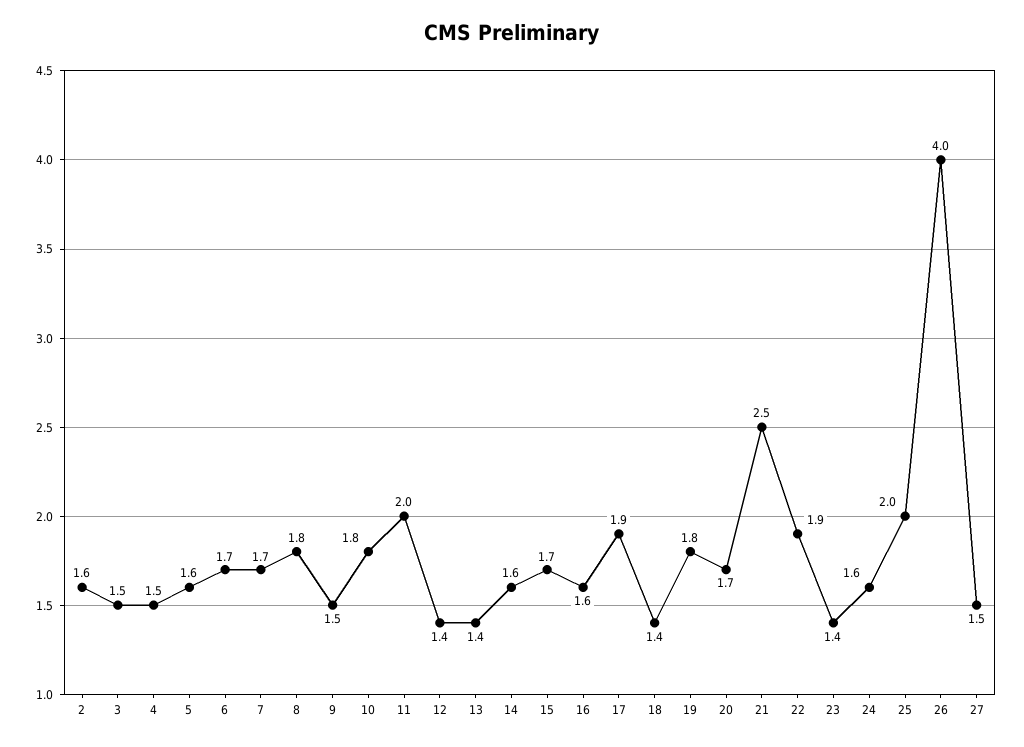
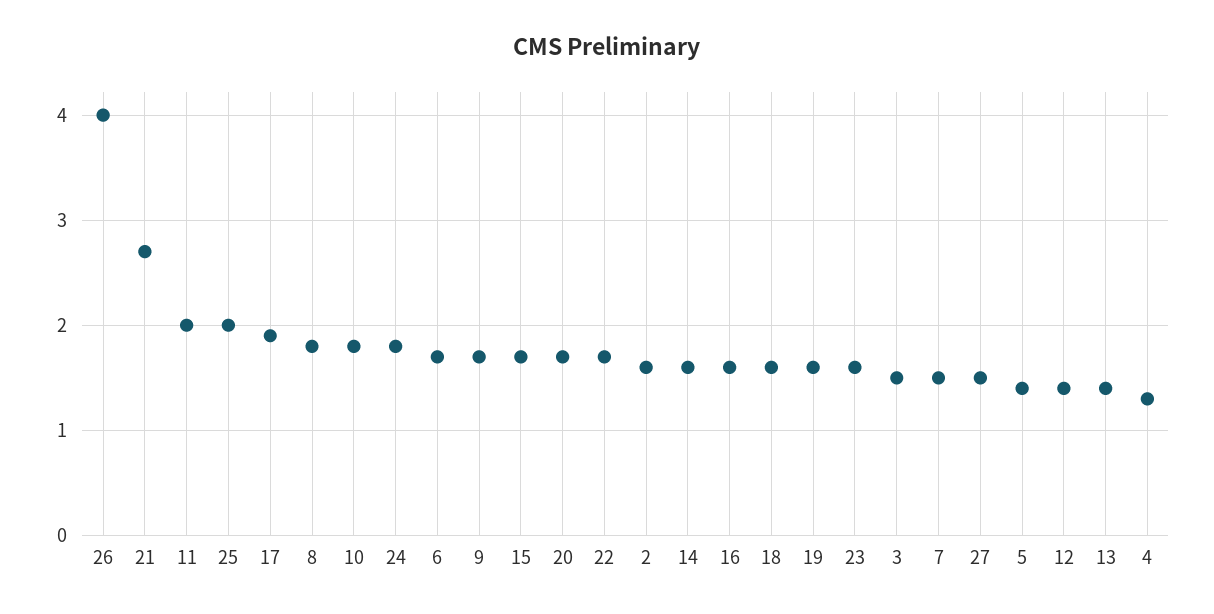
  {
    "2": 1.6,
    "3": 1.5,
-   "4": 1.5,
+   "4": 1.3,
-   "5": 1.6,
+   "5": 1.4,
    "6": 1.7,
-   "7": 1.7,
+   "7": 1.5,
    "8": 1.8,
-   "9": 1.5,
+   "9": 1.7,
    "10": 1.8,
    "11": 2,
    "12": 1.4,
    "13": 1.4,
    "14": 1.6,
    "15": 1.7,
    "16": 1.6,
    "17": 1.9,
-   "18": 1.4,
+   "18": 1.6,
-   "19": 1.8,
+   "19": 1.6,
    "20": 1.7,
-   "21": 2.5,
+   "21": 2.7,
-   "22": 1.9,
+   "22": 1.7,
-   "23": 1.4,
+   "23": 1.6,
-   "24": 1.6,
+   "24": 1.8,
    "25": 2,
    "26": 4,
    "27": 1.5
  }

